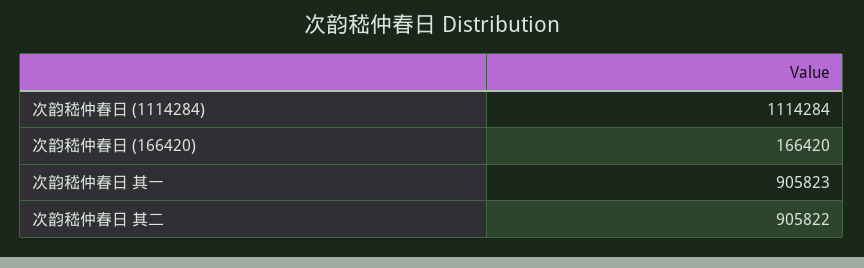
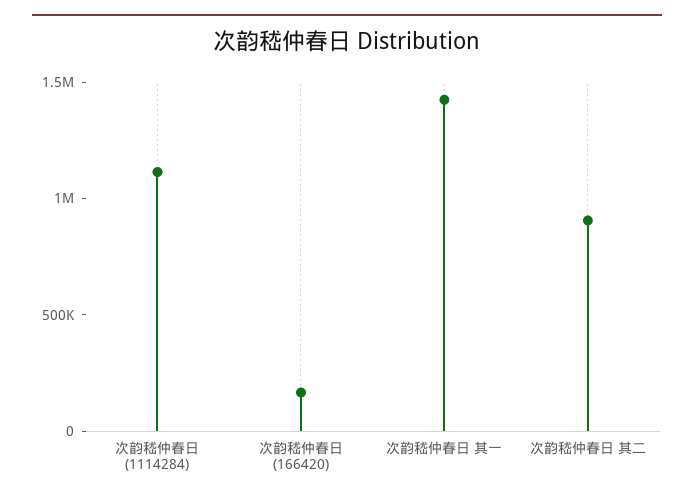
  {
    "次韵嵇仲春日 (1114284)": 1114284,
    "次韵嵇仲春日 (166420)": 166420,
-   "次韵嵇仲春日 其一": 905823,
+   "次韵嵇仲春日 其一": 1400000,
    "次韵嵇仲春日 其二": 905822
  }

